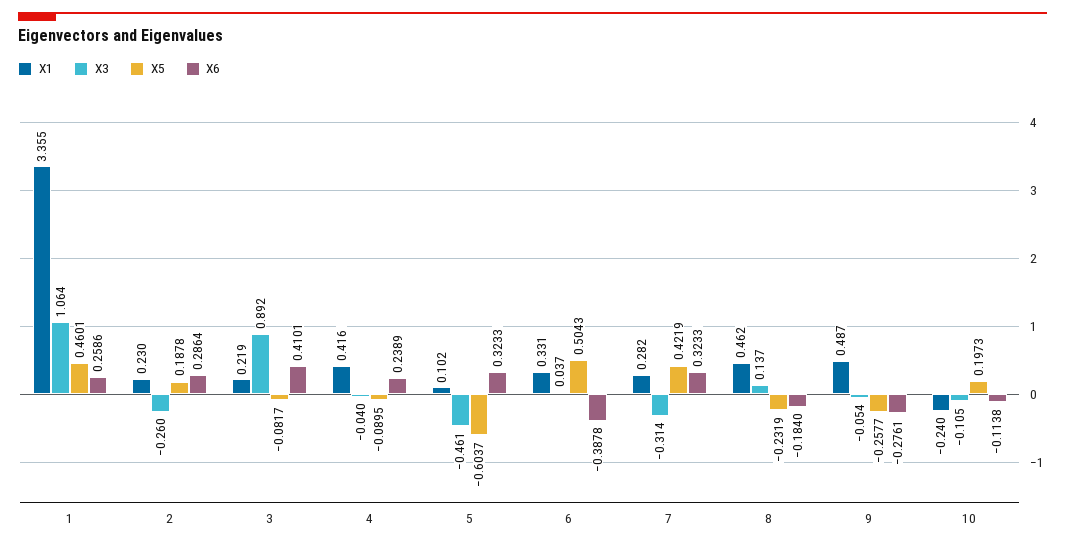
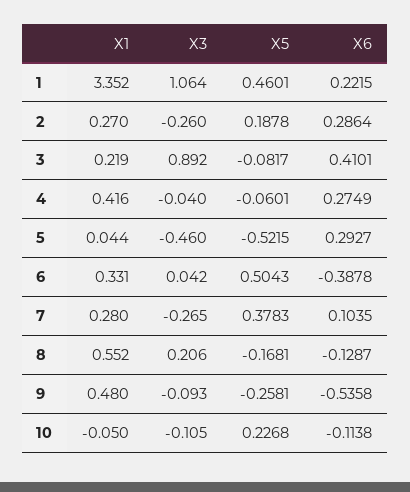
  {
    "X1": {
-     "1": 3.355,
+     "1": 3.352,
-     "2": 0.23,
+     "2": 0.27,
      "3": 0.219,
      "4": 0.416,
-     "5": 0.102,
+     "5": 0.044,
      "6": 0.331,
-     "7": 0.282,
+     "7": 0.28,
-     "8": 0.462,
+     "8": 0.552,
-     "9": 0.487,
+     "9": 0.48,
-     "10": -0.24
+     "10": -0.05
    },
    "X3": {
      "1": 1.064,
      "2": -0.26,
      "3": 0.892,
      "4": -0.04,
-     "5": -0.461,
+     "5": -0.46,
-     "6": 0.037,
+     "6": 0.042,
-     "7": -0.314,
+     "7": -0.265,
-     "8": 0.137,
+     "8": 0.206,
-     "9": -0.054,
+     "9": -0.093,
      "10": -0.105
    },
    "X5": {
      "1": 0.4601,
      "2": 0.1878,
      "3": -0.0817,
-     "4": -0.0895,
+     "4": -0.0601,
-     "5": -0.6037,
+     "5": -0.5215,
      "6": 0.5043,
-     "7": 0.4219,
+     "7": 0.3783,
-     "8": -0.2319,
+     "8": -0.1681,
-     "9": -0.2577,
+     "9": -0.2581,
-     "10": 0.1973
+     "10": 0.2268
    },
    "X6": {
-     "1": 0.2586,
+     "1": 0.2215,
      "2": 0.2864,
      "3": 0.4101,
-     "4": 0.2389,
+     "4": 0.2749,
-     "5": 0.3233,
+     "5": 0.2927,
      "6": -0.3878,
-     "7": 0.3233,
+     "7": 0.1035,
-     "8": -0.184,
+     "8": -0.1287,
-     "9": -0.2761,
+     "9": -0.5358,
      "10": -0.1138
    }
  }

